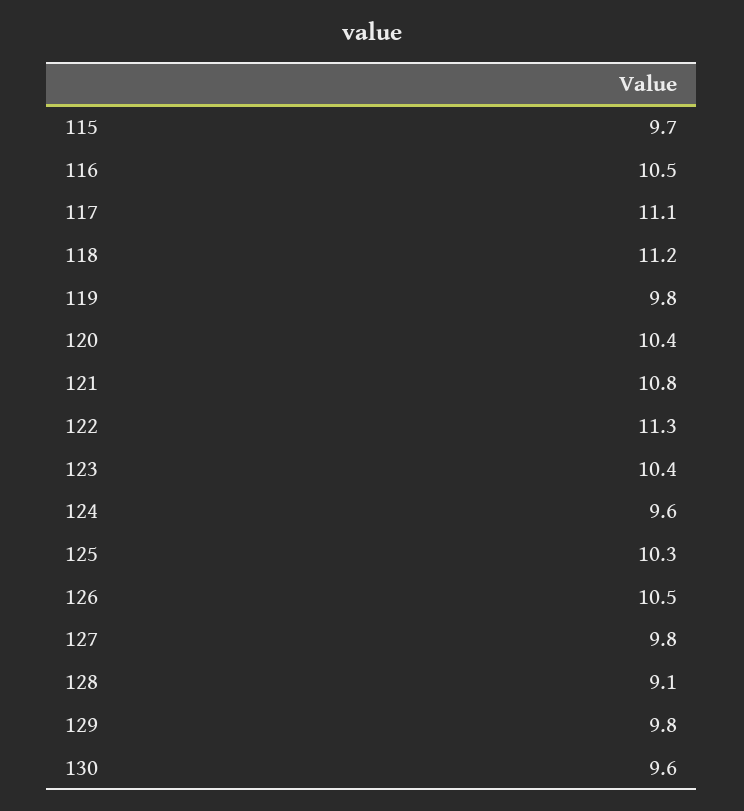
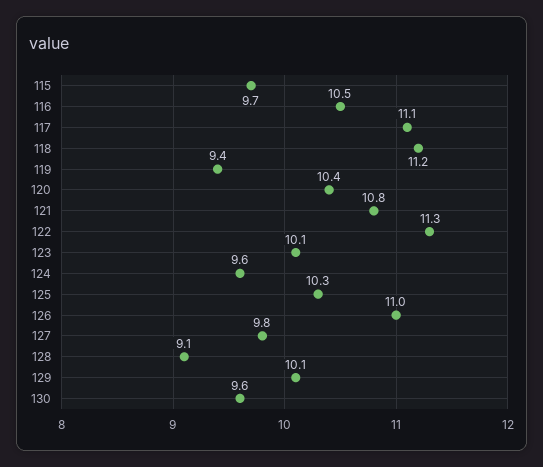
  {
    "115": 9.7,
    "116": 10.5,
    "117": 11.1,
    "118": 11.2,
-   "119": 9.8,
+   "119": 9.4,
    "120": 10.4,
    "121": 10.8,
    "122": 11.3,
-   "123": 10.4,
+   "123": 10.1,
    "124": 9.6,
    "125": 10.3,
-   "126": 10.5,
+   "126": 11,
    "127": 9.8,
    "128": 9.1,
-   "129": 9.8,
+   "129": 10.1,
    "130": 9.6
  }

